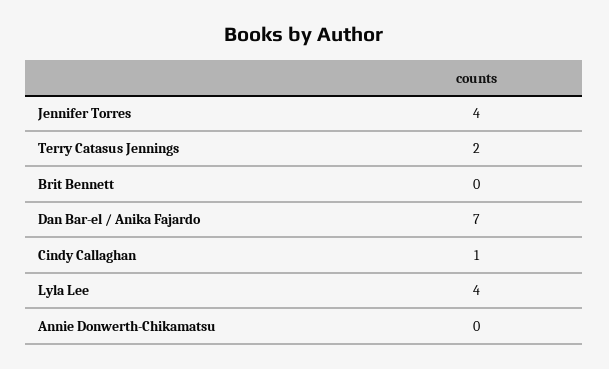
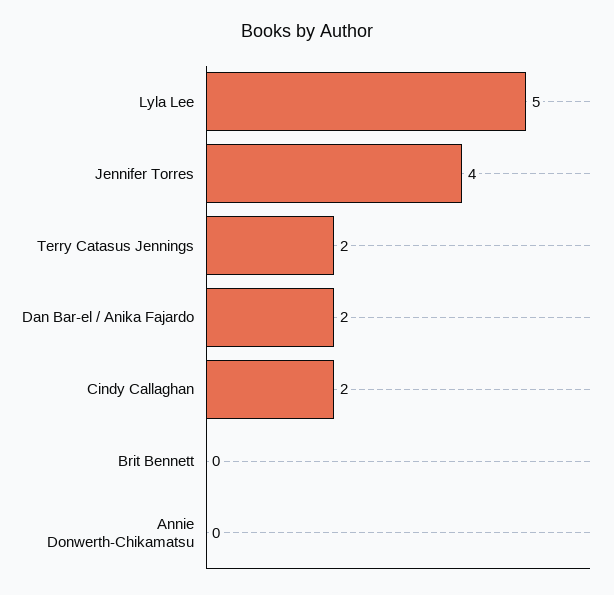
  {
    "Jennifer Torres": 4,
    "Terry Catasus Jennings": 2,
    "Brit Bennett": 0,
-   "Dan Bar-el / Anika Fajardo": 7,
+   "Dan Bar-el / Anika Fajardo": 2,
-   "Cindy Callaghan": 1,
+   "Cindy Callaghan": 2,
-   "Lyla Lee": 4,
+   "Lyla Lee": 5,
    "Annie Donwerth-Chikamatsu": 0
  }

